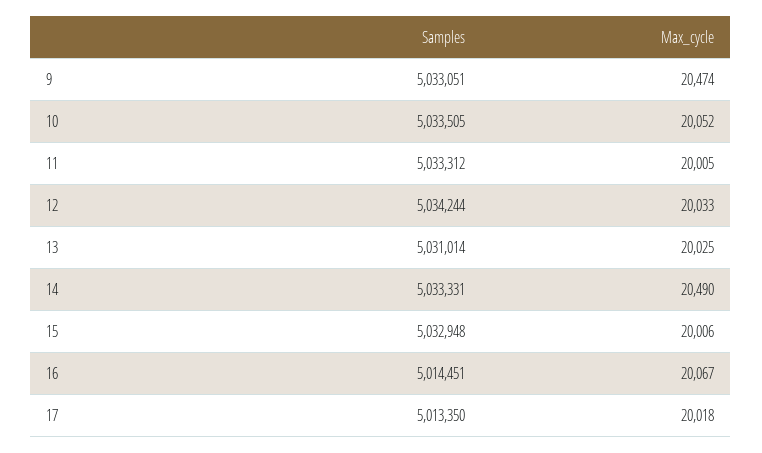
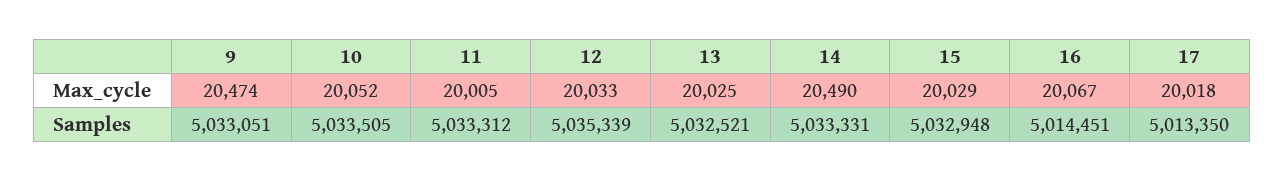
  {
    "Samples": {
      "9": 5033051,
      "10": 5033505,
      "11": 5033312,
-     "12": 5034244,
+     "12": 5035339,
-     "13": 5031014,
+     "13": 5032521,
      "14": 5033331,
      "15": 5032948,
      "16": 5014451,
      "17": 5013350
    },
    "Max_cycle": {
      "9": 20474,
      "10": 20052,
      "11": 20005,
      "12": 20033,
      "13": 20025,
      "14": 20490,
-     "15": 20006,
+     "15": 20029,
      "16": 20067,
      "17": 20018
    }
  }

